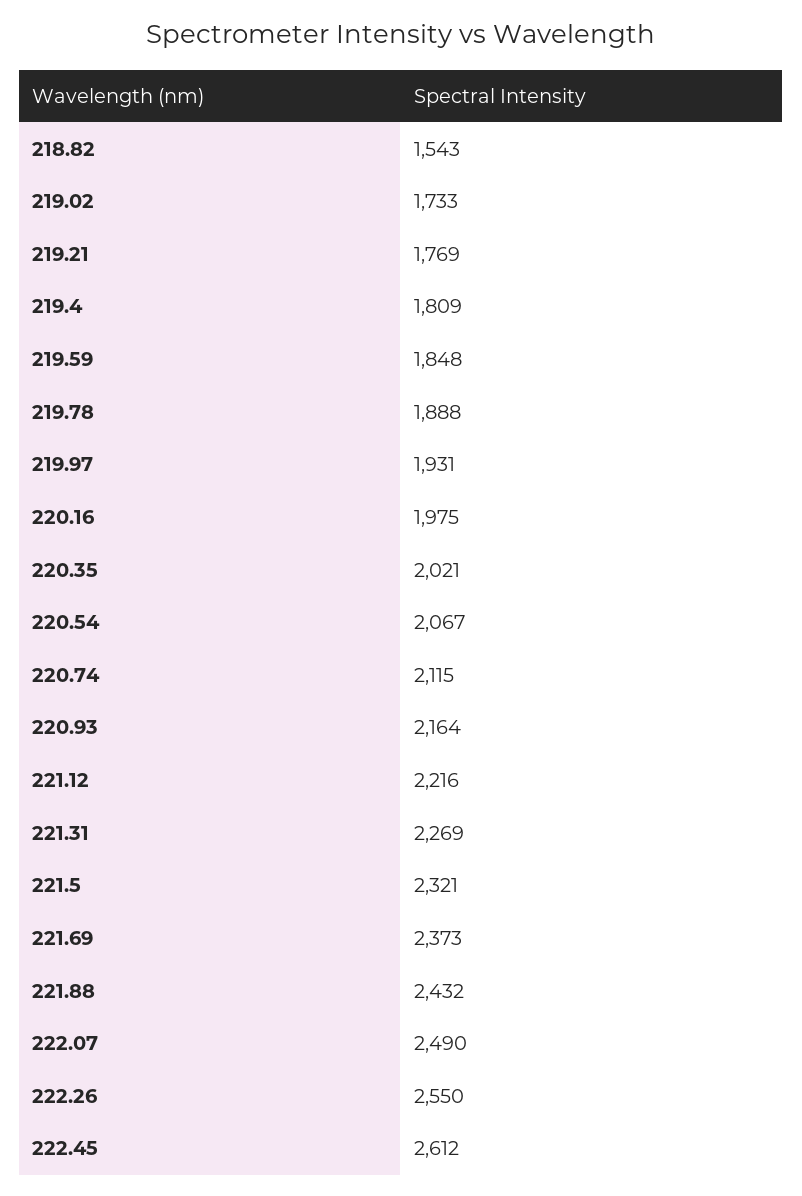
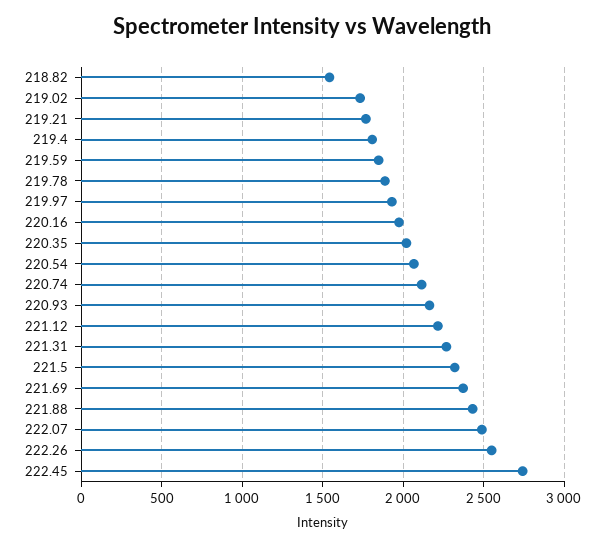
  {
    "218.82": 1543,
    "219.02": 1733,
    "219.21": 1769,
    "219.4": 1809,
    "219.59": 1848,
    "219.78": 1888,
    "219.97": 1931,
    "220.16": 1975,
    "220.35": 2021,
    "220.54": 2067,
    "220.74": 2115,
    "220.93": 2164,
    "221.12": 2216,
    "221.31": 2269,
    "221.5": 2321,
    "221.69": 2373,
    "221.88": 2432,
    "222.07": 2490,
    "222.26": 2550,
-   "222.45": 2612
+   "222.45": 2750
  }

